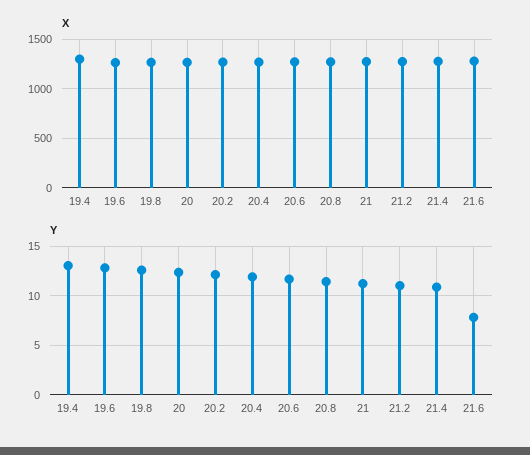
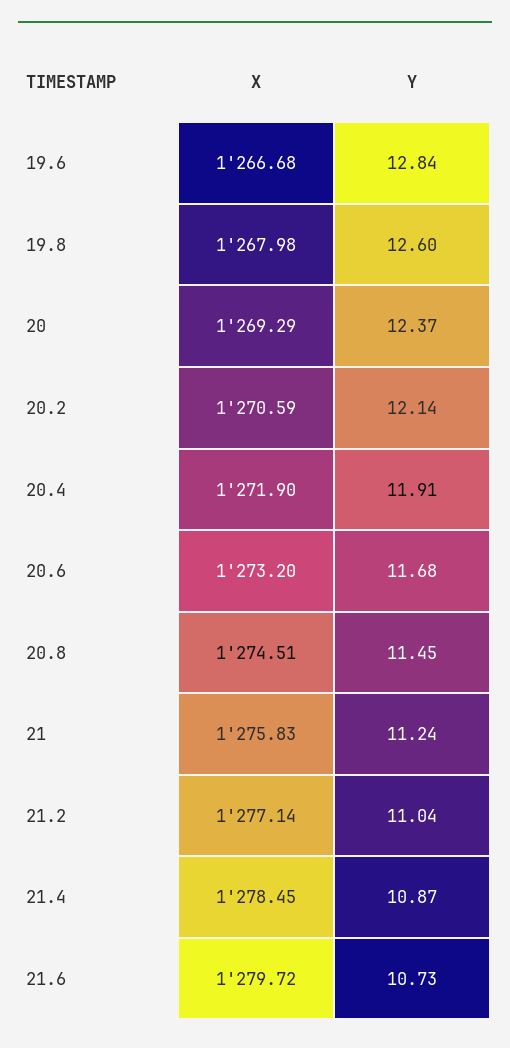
  {
    "X": {
-     "19.4": 1300,
      "19.6": 1266.68,
      "19.8": 1267.98,
      "20": 1269.29,
      "20.2": 1270.59,
      "20.4": 1271.9,
      "20.6": 1273.2,
      "20.8": 1274.51,
      "21": 1275.83,
      "21.2": 1277.14,
      "21.4": 1278.45,
      "21.6": 1279.72
    },
    "Y": {
-     "19.4": 13,
      "19.6": 12.84,
      "19.8": 12.6,
      "20": 12.37,
      "20.2": 12.14,
      "20.4": 11.91,
      "20.6": 11.68,
      "20.8": 11.45,
      "21": 11.24,
      "21.2": 11.04,
      "21.4": 10.87,
-     "21.6": 8
+     "21.6": 10.73
    }
  }

